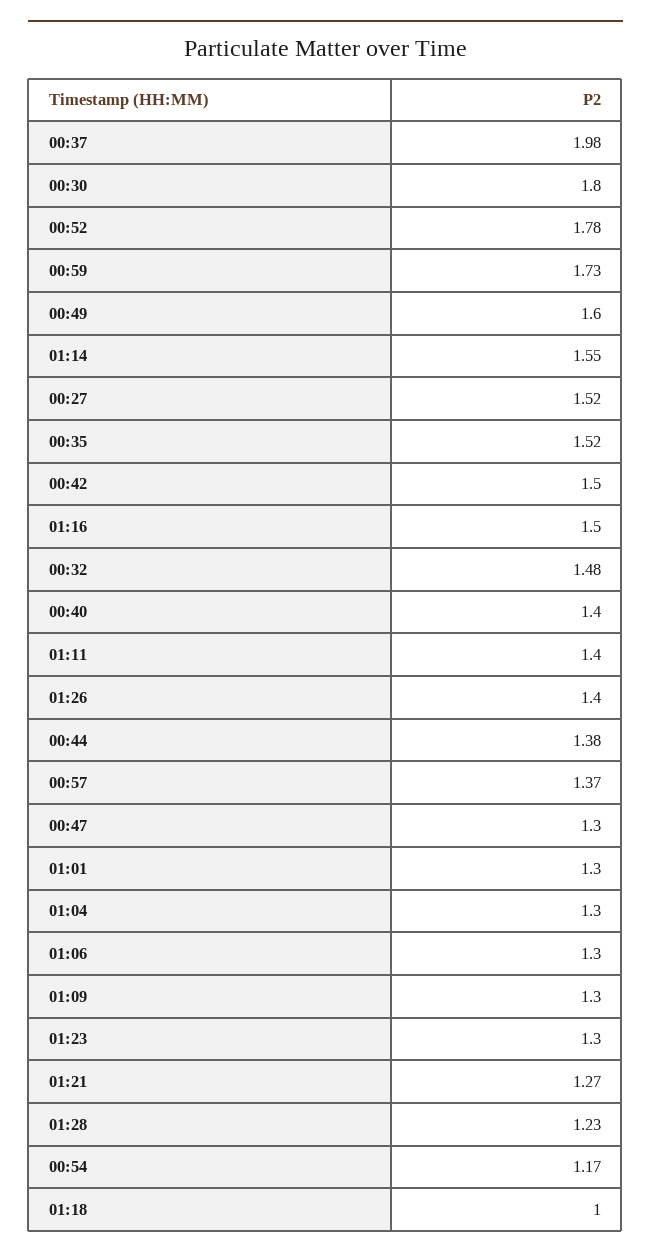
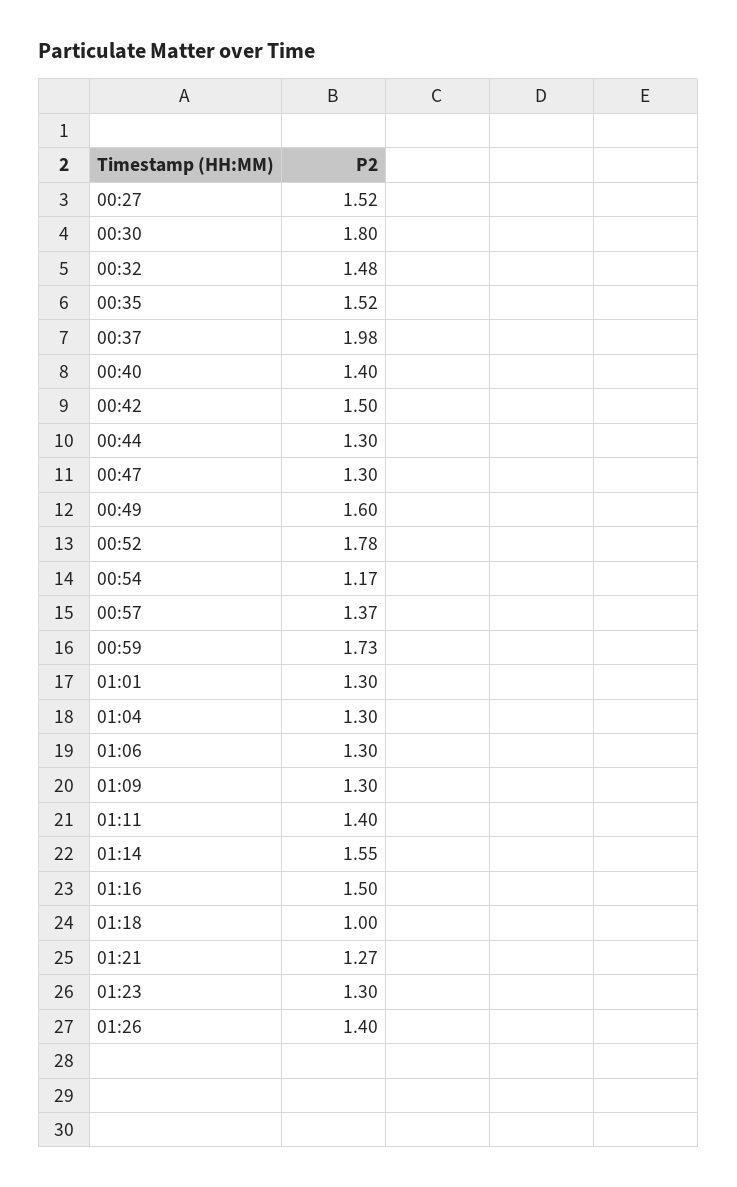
  {
    "00:37": 1.98,
    "00:30": 1.8,
    "00:52": 1.78,
    "00:59": 1.73,
    "00:49": 1.6,
    "01:14": 1.55,
    "00:27": 1.52,
    "00:35": 1.52,
    "00:42": 1.5,
    "01:16": 1.5,
    "00:32": 1.48,
    "00:40": 1.4,
    "01:11": 1.4,
    "01:26": 1.4,
-   "00:44": 1.38,
+   "00:44": 1.3,
    "00:57": 1.37,
    "00:47": 1.3,
    "01:01": 1.3,
    "01:04": 1.3,
    "01:06": 1.3,
    "01:09": 1.3,
    "01:23": 1.3,
    "01:21": 1.27,
-   "01:28": 1.23,
    "00:54": 1.17,
    "01:18": 1
  }

